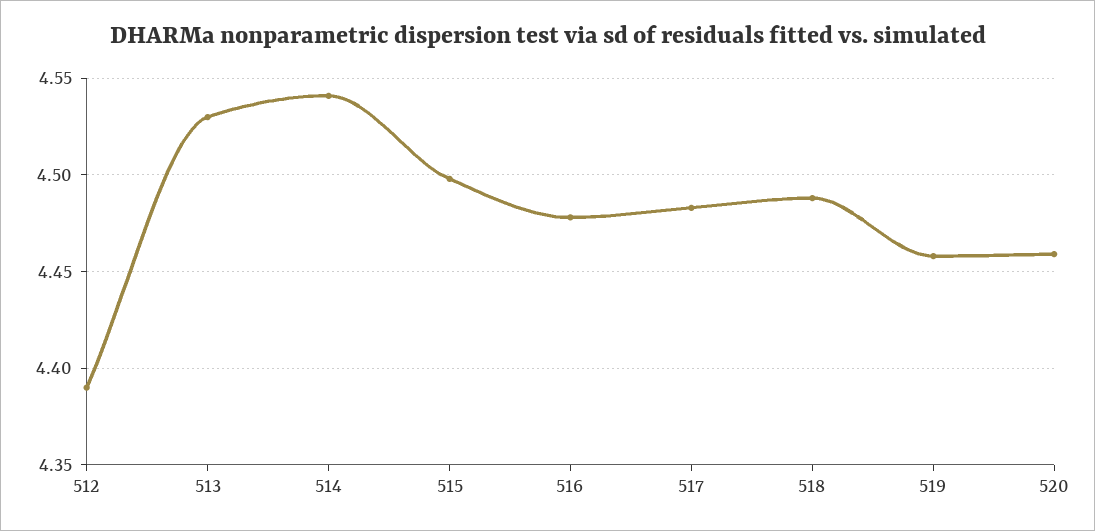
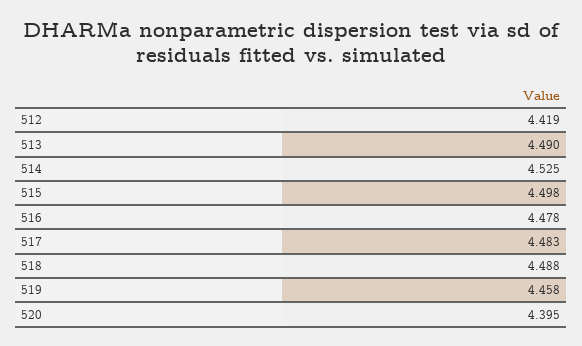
  {
-   "512": 4.39,
+   "512": 4.419,
-   "513": 4.53,
+   "513": 4.49,
-   "514": 4.54,
+   "514": 4.525,
    "515": 4.498,
    "516": 4.478,
    "517": 4.483,
    "518": 4.488,
    "519": 4.458,
-   "520": 4.46
+   "520": 4.395
  }

